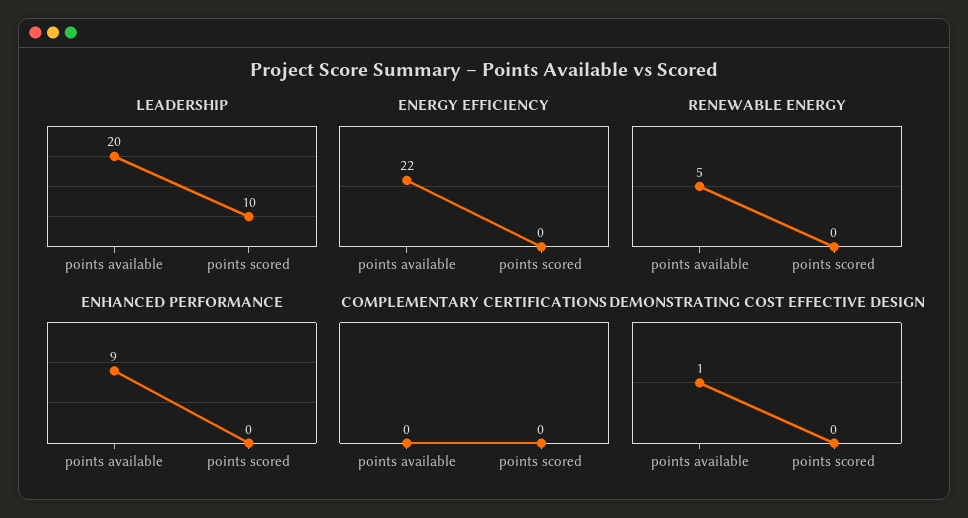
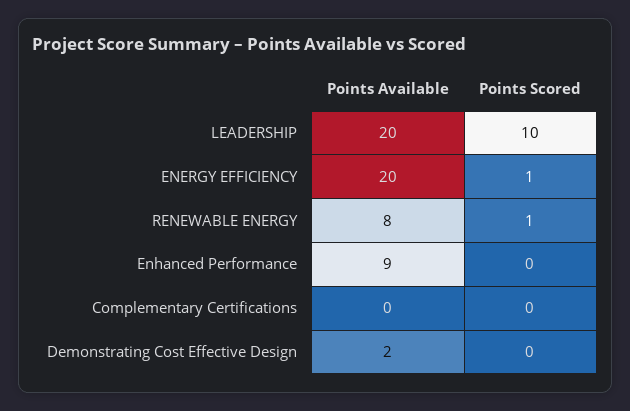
  {
    "LEADERSHIP": {
      "points available": 20,
      "points scored": 10
    },
    "ENERGY EFFICIENCY": {
-     "points available": 22,
+     "points available": 20,
-     "points scored": 0
+     "points scored": 1
    },
    "RENEWABLE ENERGY": {
-     "points available": 5,
+     "points available": 8,
-     "points scored": 0
+     "points scored": 1
    },
    "ENHANCED PERFORMANCE": {
      "points available": 9,
      "points scored": 0
    },
    "COMPLEMENTARY CERTIFICATIONS": {
      "points available": 0,
      "points scored": 0
    },
    "DEMONSTRATING COST EFFECTIVE DESIGN": {
-     "points available": 1,
+     "points available": 2,
      "points scored": 0
    }
  }

